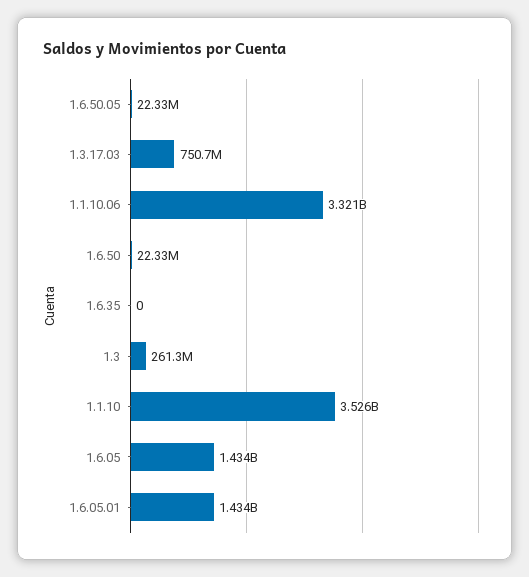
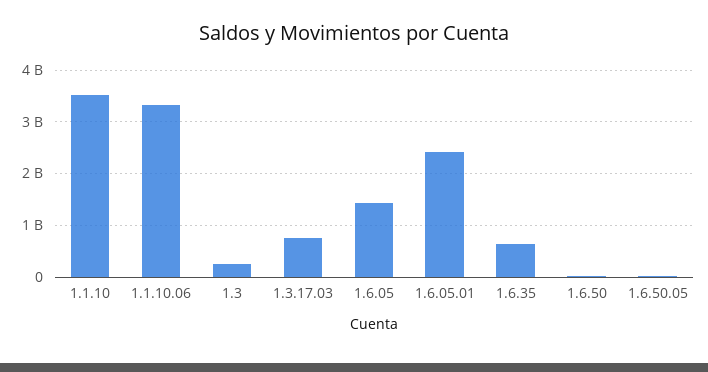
  {
    "1.6.50.05": 22330000,
    "1.3.17.03": 750700000,
    "1.1.10.06": 3321000000,
    "1.6.50": 22330000,
-   "1.6.35": 0,
+   "1.6.35": 600000000,
    "1.3": 261300000,
    "1.1.10": 3526000000,
    "1.6.05": 1434000000,
-   "1.6.05.01": 1434000000
+   "1.6.05.01": 2400000000
  }

